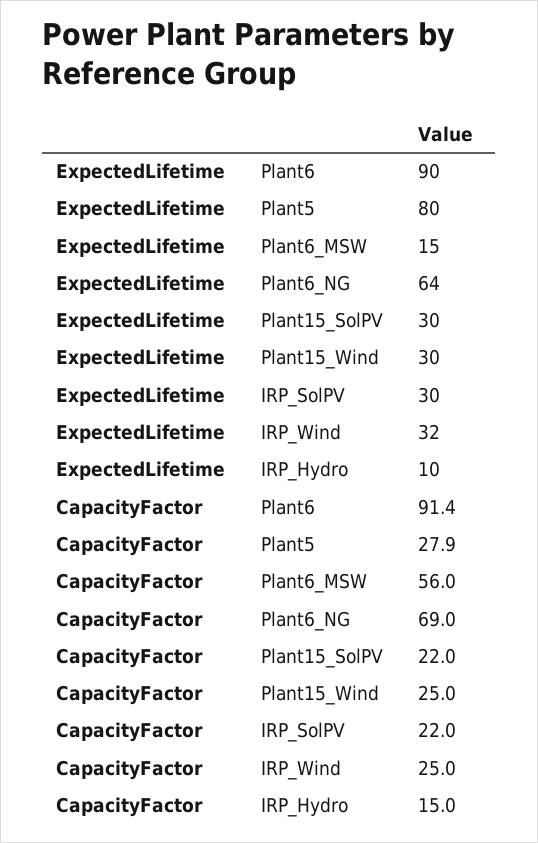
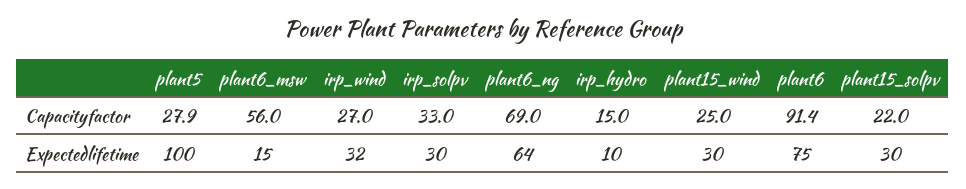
  {
    "ExpectedLifetime": {
-     "Plant6": 90,
+     "Plant6": 75,
-     "Plant5": 80,
+     "Plant5": 100,
      "Plant6_MSW": 15,
      "Plant6_NG": 64,
      "Plant15_SolPV": 30,
      "Plant15_Wind": 30,
      "IRP_SolPV": 30,
      "IRP_Wind": 32,
      "IRP_Hydro": 10
    },
    "CapacityFactor": {
      "Plant6": 91.4,
      "Plant5": 27.9,
      "Plant6_MSW": 56,
      "Plant6_NG": 69,
      "Plant15_SolPV": 22,
      "Plant15_Wind": 25,
-     "IRP_SolPV": 22,
+     "IRP_SolPV": 33,
-     "IRP_Wind": 25,
+     "IRP_Wind": 27,
      "IRP_Hydro": 15
    }
  }

